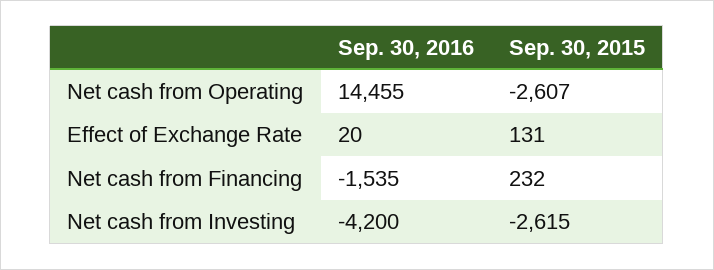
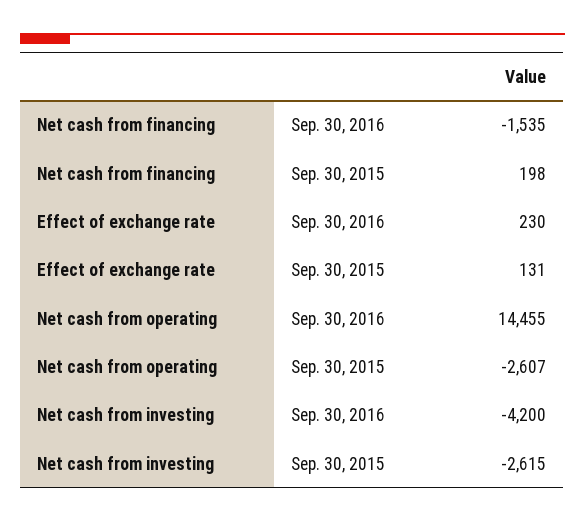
  {
    "Sep. 30, 2016": {
      "Net cash from Operating": 14455,
-     "Effect of Exchange Rate": 20,
+     "Effect of Exchange Rate": 230,
      "Net cash from Financing": -1535,
      "Net cash from Investing": -4200
    },
    "Sep. 30, 2015": {
      "Net cash from Operating": -2607,
      "Effect of Exchange Rate": 131,
-     "Net cash from Financing": 232,
+     "Net cash from Financing": 198,
      "Net cash from Investing": -2615
    }
  }

